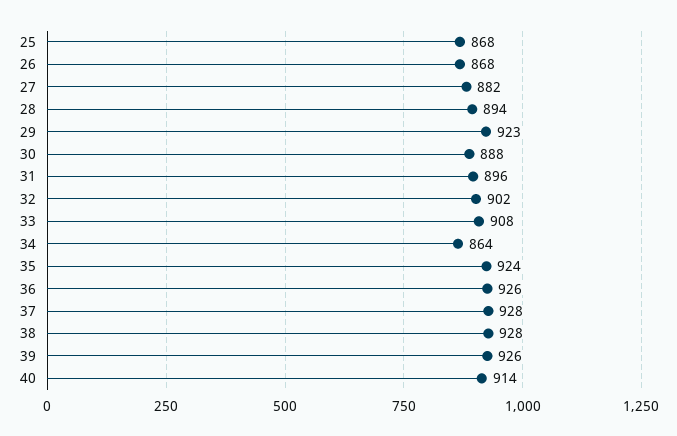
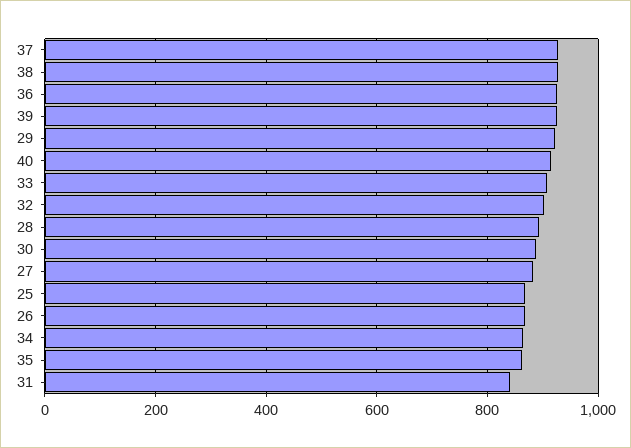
  {
    "25": 868,
    "26": 868,
    "27": 882,
    "28": 894,
    "29": 923,
    "30": 888,
-   "31": 896,
+   "31": 840,
    "32": 902,
    "33": 908,
    "34": 864,
-   "35": 924,
+   "35": 860,
    "36": 926,
    "37": 928,
    "38": 928,
    "39": 926,
    "40": 914
  }

